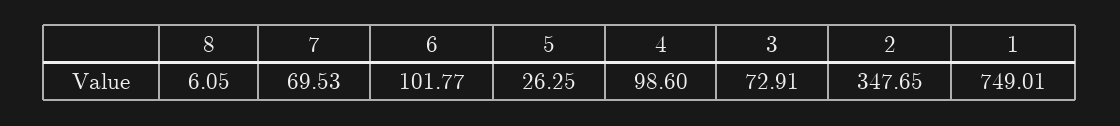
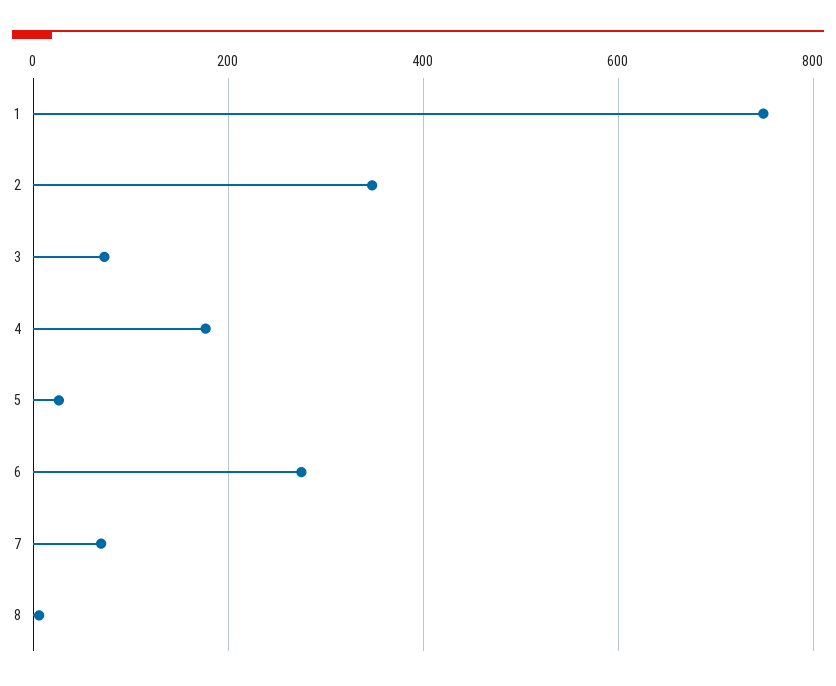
  {
    "8": 6.05,
    "7": 69.53,
-   "6": 101.77,
+   "6": 280,
    "5": 26.25,
-   "4": 98.6,
+   "4": 180,
    "3": 72.91,
    "2": 347.65,
    "1": 749.01
  }

